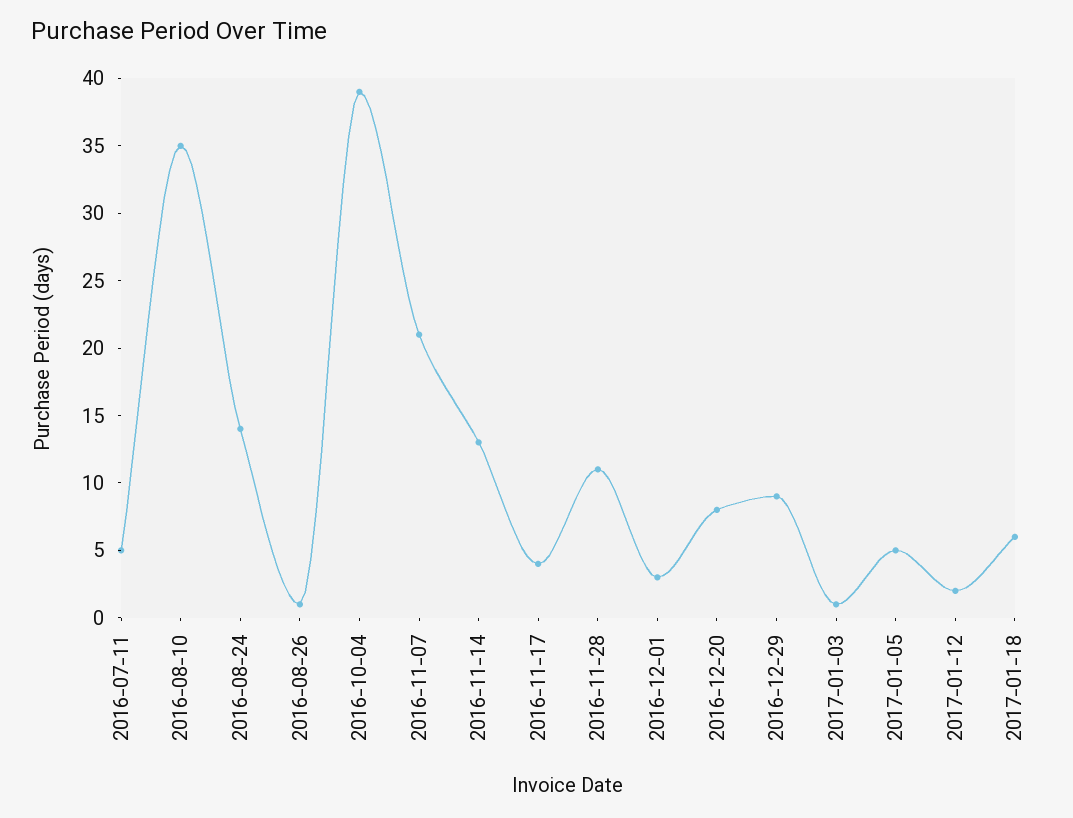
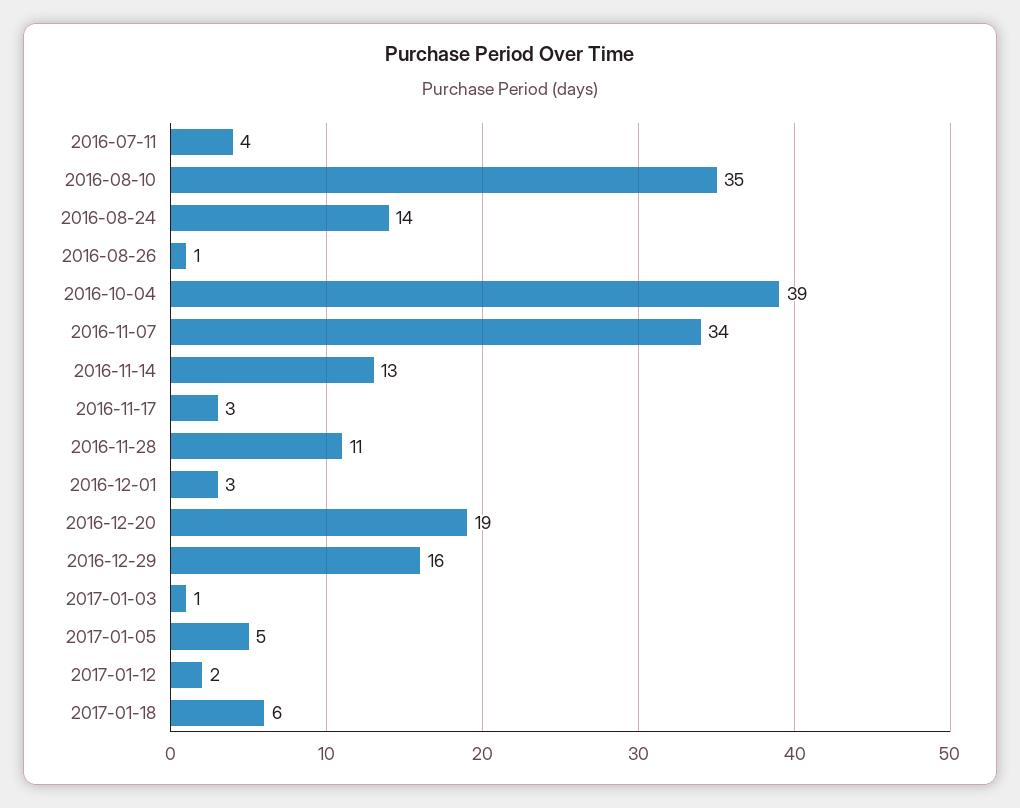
  {
-   "2016-07-11": 5,
+   "2016-07-11": 4,
    "2016-08-10": 35,
    "2016-08-24": 14,
    "2016-08-26": 1,
    "2016-10-04": 39,
-   "2016-11-07": 21,
+   "2016-11-07": 34,
    "2016-11-14": 13,
-   "2016-11-17": 4,
+   "2016-11-17": 3,
    "2016-11-28": 11,
    "2016-12-01": 3,
-   "2016-12-20": 8,
+   "2016-12-20": 19,
-   "2016-12-29": 9,
+   "2016-12-29": 16,
    "2017-01-03": 1,
    "2017-01-05": 5,
    "2017-01-12": 2,
    "2017-01-18": 6
  }

